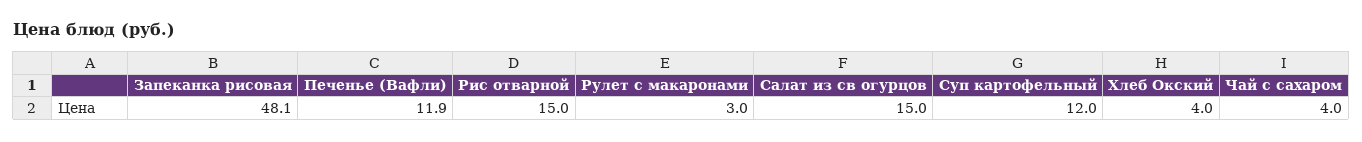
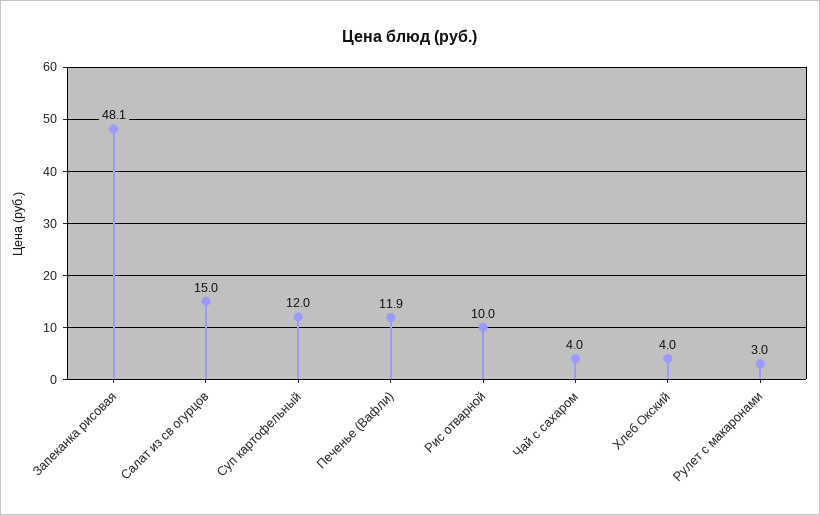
  {
    "Запеканка рисовая": 48.1,
    "Печенье (Вафли)": 11.9,
-   "Рис отварной": 15,
+   "Рис отварной": 10,
    "Рулет с макаронами": 3,
    "Салат из св огурцов": 15,
    "Суп картофельный": 12,
    "Хлеб Окский": 4,
    "Чай с сахаром": 4
  }

